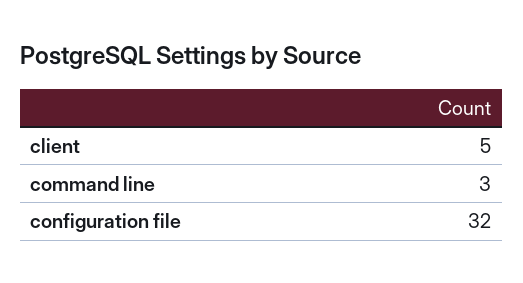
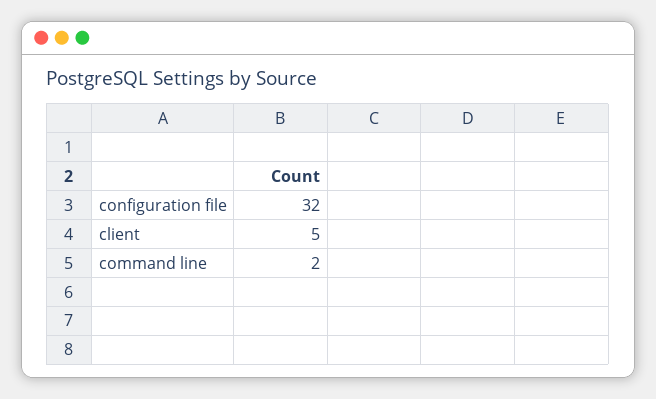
  {
    "client": 5,
-   "command line": 3,
+   "command line": 2,
    "configuration file": 32
  }

